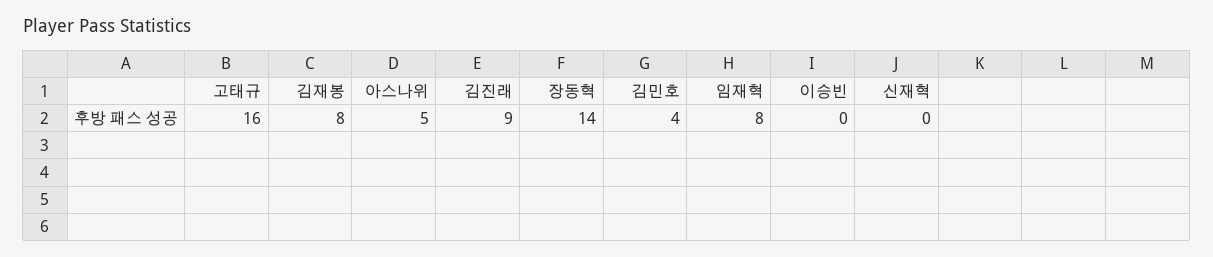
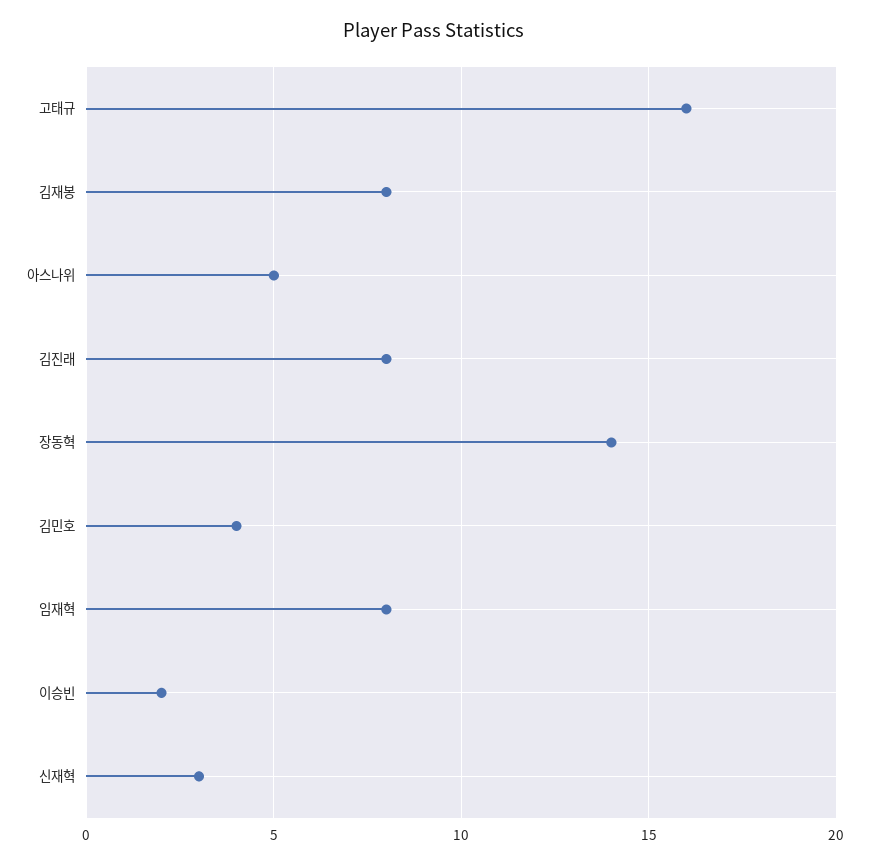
  {
    "고태규": 16,
    "김재봉": 8,
    "아스나위": 5,
-   "김진래": 9,
+   "김진래": 8,
    "장동혁": 14,
    "김민호": 4,
    "임재혁": 8,
-   "이승빈": 0,
+   "이승빈": 2,
-   "신재혁": 0
+   "신재혁": 3
  }

